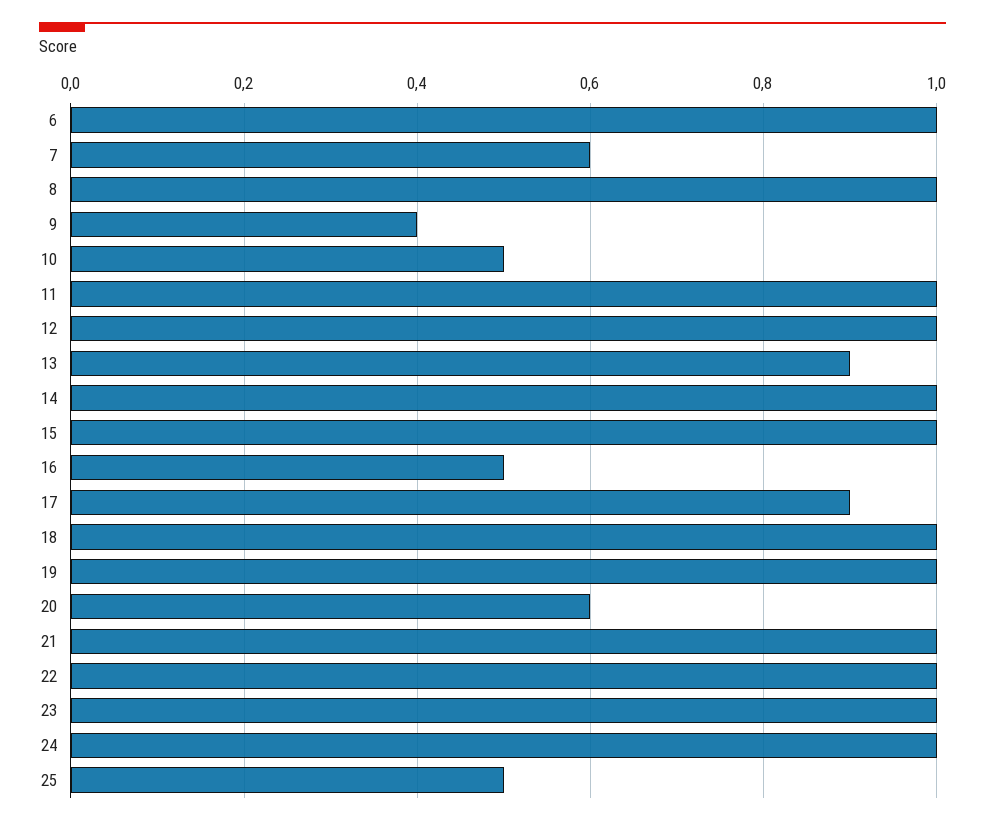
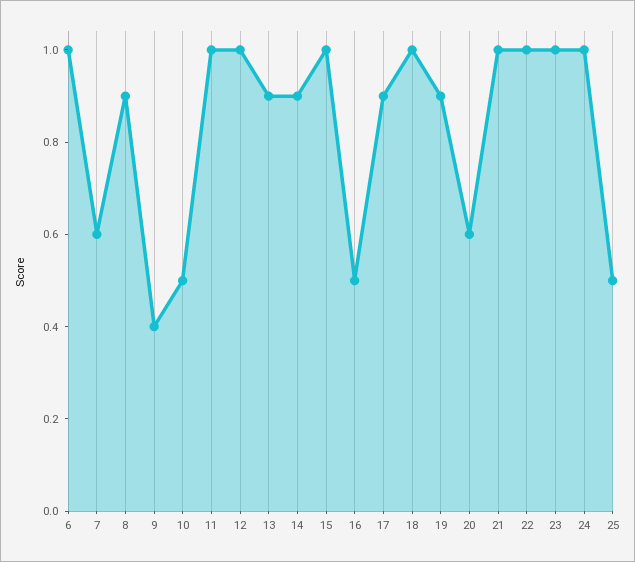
  {
    "6": 1,
    "7": 0.6,
-   "8": 1,
+   "8": 0.9,
    "9": 0.4,
    "10": 0.5,
    "11": 1,
    "12": 1,
    "13": 0.9,
-   "14": 1,
+   "14": 0.9,
    "15": 1,
    "16": 0.5,
    "17": 0.9,
    "18": 1,
-   "19": 1,
+   "19": 0.9,
    "20": 0.6,
    "21": 1,
    "22": 1,
    "23": 1,
    "24": 1,
    "25": 0.5
  }

